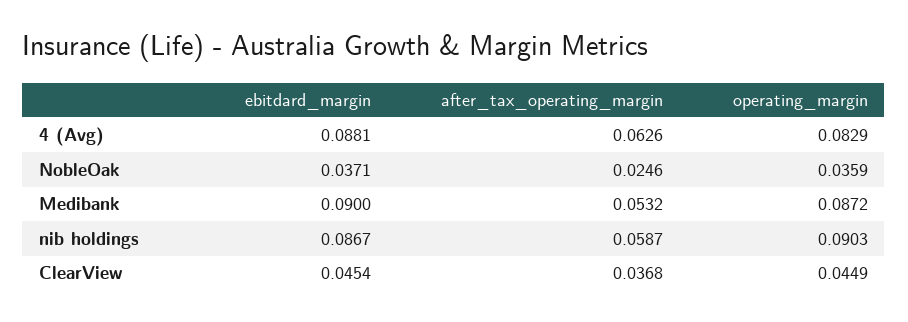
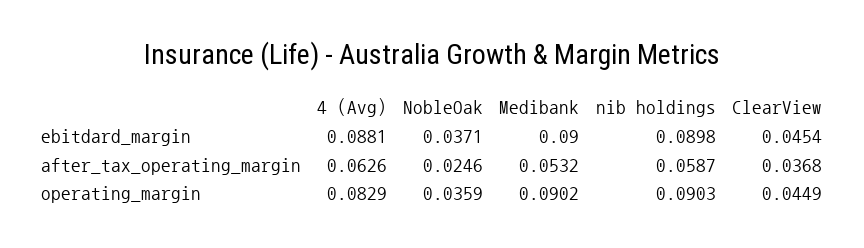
  {
    "ebitdard_margin": {
      "4 (Avg)": 0.0881,
      "NobleOak": 0.0371,
      "Medibank": 0.09,
-     "nib holdings": 0.0867,
+     "nib holdings": 0.0898,
      "ClearView": 0.0454
    },
    "after_tax_operating_margin": {
      "4 (Avg)": 0.0626,
      "NobleOak": 0.0246,
      "Medibank": 0.0532,
      "nib holdings": 0.0587,
      "ClearView": 0.0368
    },
    "operating_margin": {
      "4 (Avg)": 0.0829,
      "NobleOak": 0.0359,
-     "Medibank": 0.0872,
+     "Medibank": 0.0902,
      "nib holdings": 0.0903,
      "ClearView": 0.0449
    }
  }

